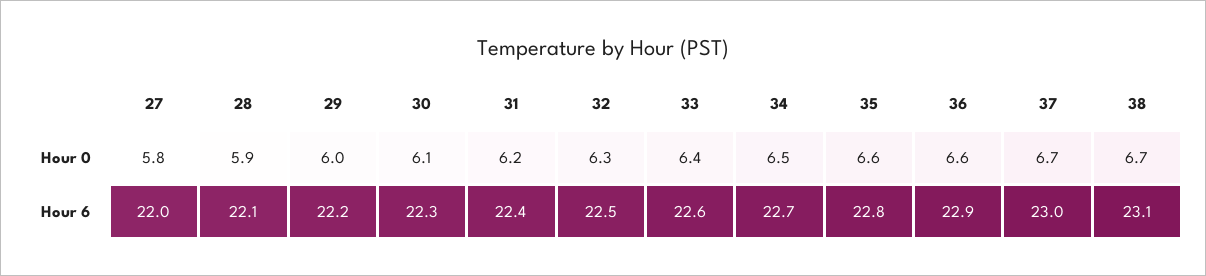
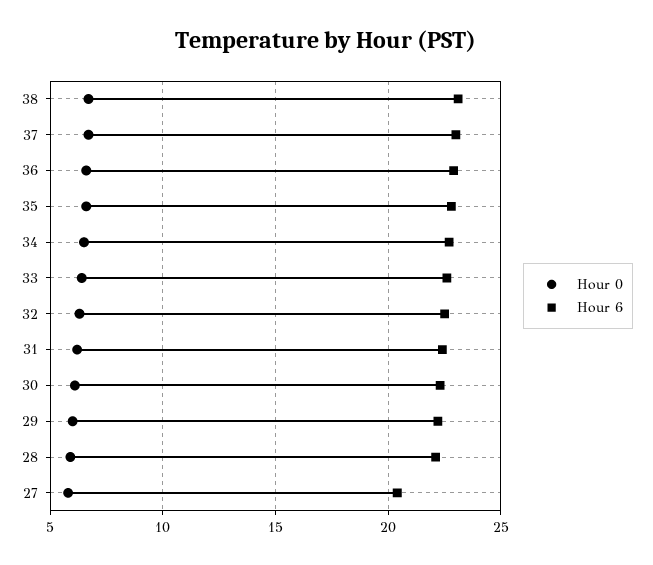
  {
    "Hour 0": {
      "27": 5.8,
      "28": 5.9,
      "29": 6,
      "30": 6.1,
      "31": 6.2,
      "32": 6.3,
      "33": 6.4,
      "34": 6.5,
      "35": 6.6,
      "36": 6.6,
      "37": 6.7,
      "38": 6.7
    },
    "Hour 6": {
-     "27": 22,
+     "27": 20.5,
      "28": 22.1,
      "29": 22.2,
      "30": 22.3,
      "31": 22.4,
      "32": 22.5,
      "33": 22.6,
      "34": 22.7,
      "35": 22.8,
      "36": 22.9,
      "37": 23,
      "38": 23.1
    }
  }

